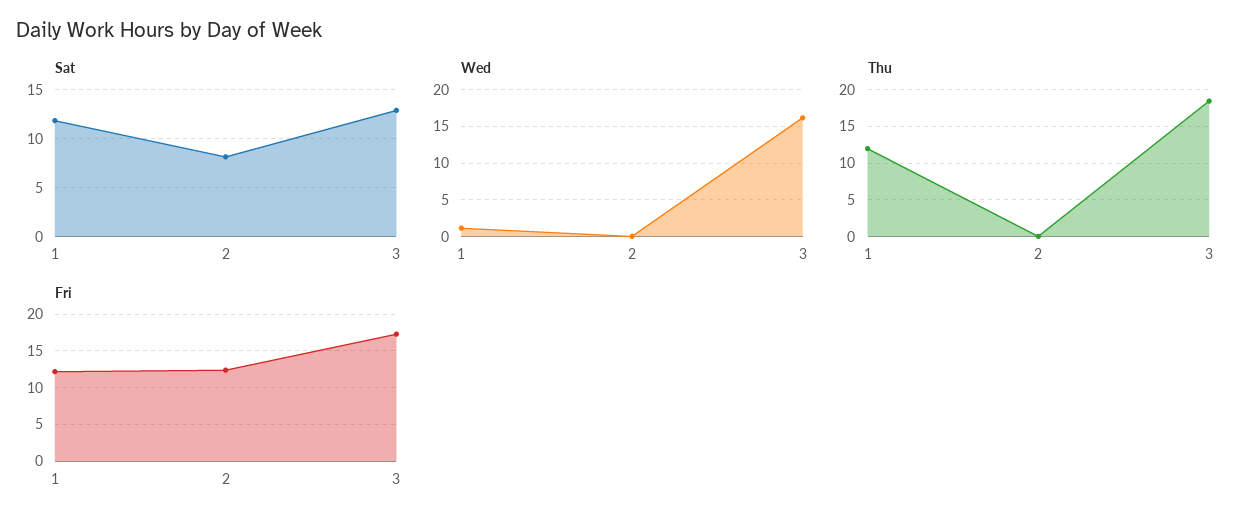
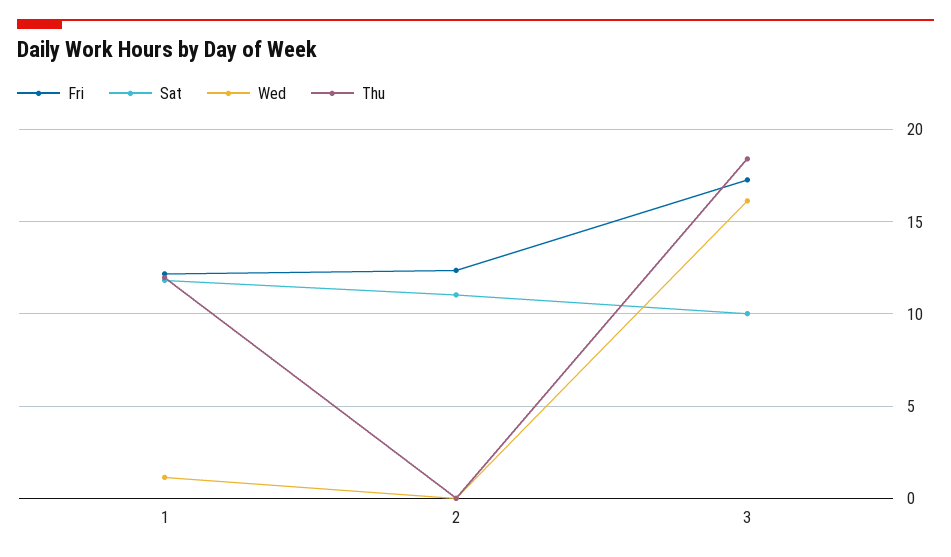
  {
    "Sat": {
      "1": 12,
-     "2": 8,
+     "2": 11,
-     "3": 13
+     "3": 10
    },
    "Wed": {
      "1": 1,
      "2": 0,
      "3": 16
    },
    "Thu": {
      "1": 12,
      "2": 0,
      "3": 18.5
    },
    "Fri": {
      "1": 12,
      "2": 12.5,
      "3": 17.5
    }
  }

